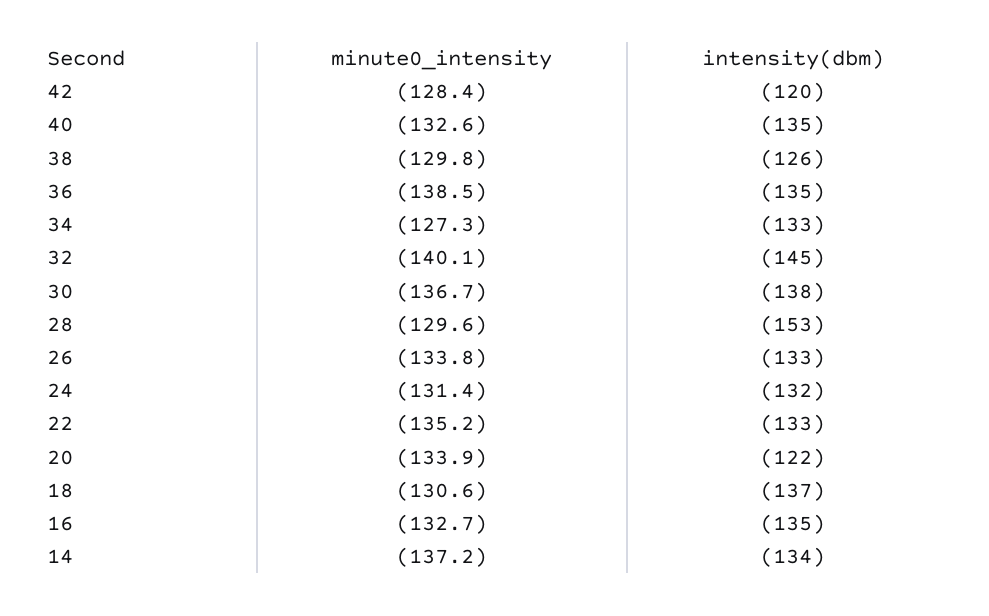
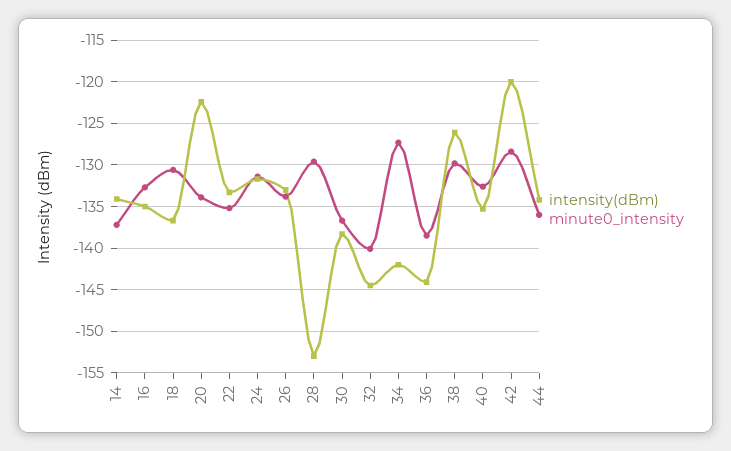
  {
    "minute0_intensity": {
      "42": -128.4,
      "40": -132.6,
      "38": -129.8,
      "36": -138.5,
      "34": -127.3,
      "32": -140.1,
      "30": -136.7,
      "28": -129.6,
      "26": -133.8,
      "24": -131.4,
      "22": -135.2,
      "20": -133.9,
      "18": -130.6,
      "16": -132.7,
-     "14": -137.2
+     "14": -137.2,
+     "44": -136
    },
    "intensity(dbm)": {
      "42": -120,
      "40": -135,
      "38": -126,
-     "36": -135,
+     "36": -144,
-     "34": -133,
+     "34": -142,
      "32": -145,
      "30": -138,
      "28": -153,
      "26": -133,
      "24": -132,
      "22": -133,
      "20": -122,
      "18": -137,
      "16": -135,
-     "14": -134
+     "14": -134,
+     "44": -134
    }
  }

